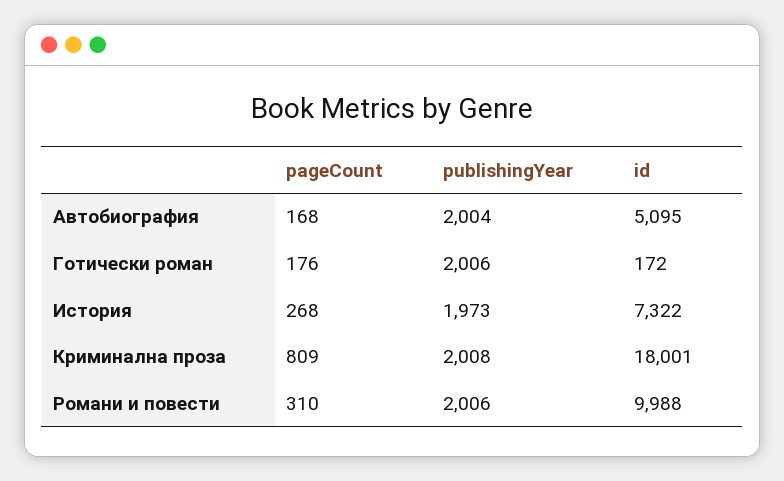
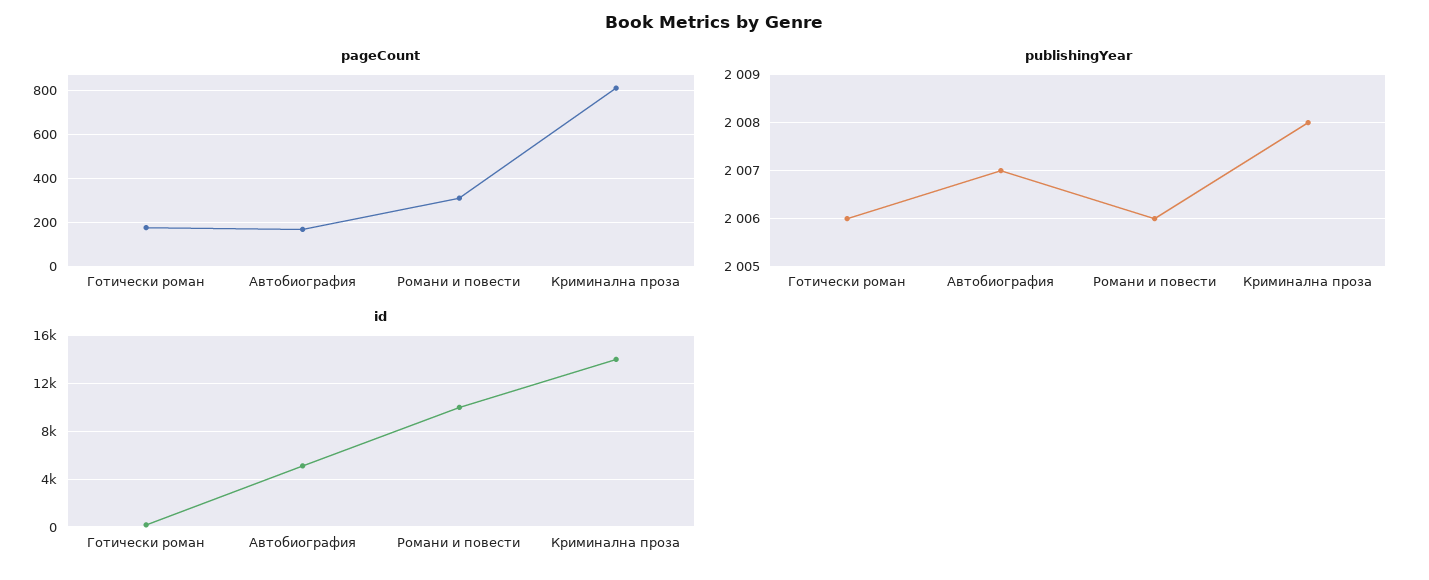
  {
    "pageCount": {
      "Автобиография": 168,
      "Готически роман": 176,
-     "История": 268,
      "Криминална проза": 809,
      "Романи и повести": 310
    },
    "publishingYear": {
-     "Автобиография": 2004,
+     "Автобиография": 2007,
      "Готически роман": 2006,
-     "История": 1973,
      "Криминална проза": 2008,
      "Романи и повести": 2006
    },
    "id": {
      "Автобиография": 5095,
      "Готически роман": 172,
-     "История": 7322,
-     "Криминална проза": 18001,
+     "Криминална проза": 14000,
      "Романи и повести": 9988
    }
  }

